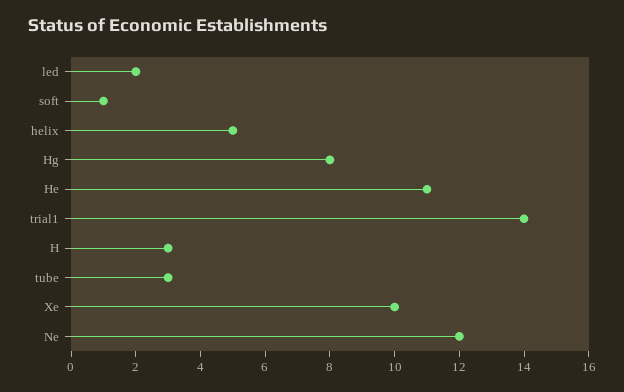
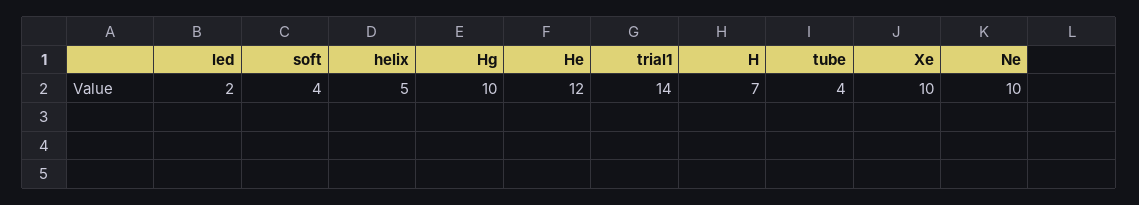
  {
    "led": 2,
-   "soft": 1,
+   "soft": 4,
    "helix": 5,
-   "Hg": 8,
+   "Hg": 10,
-   "He": 11,
+   "He": 12,
    "trial1": 14,
-   "H": 3,
+   "H": 7,
-   "tube": 3,
+   "tube": 4,
    "Xe": 10,
-   "Ne": 12
+   "Ne": 10
  }

